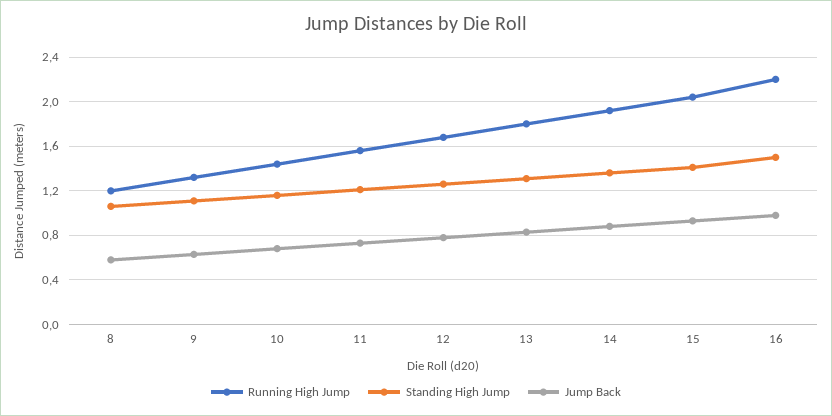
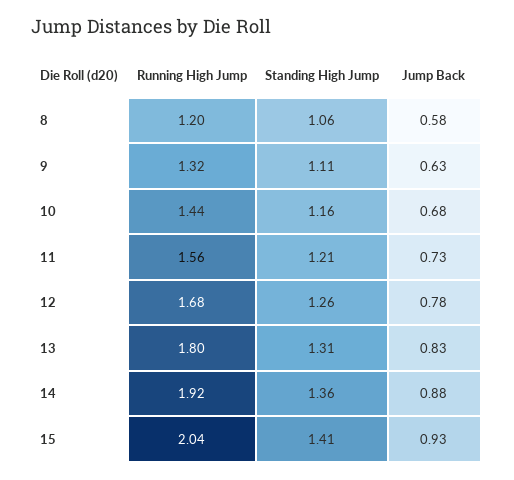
  {
    "Running High Jump": {
      "8": 1.2,
      "9": 1.32,
      "10": 1.44,
      "11": 1.56,
      "12": 1.68,
      "13": 1.8,
      "14": 1.92,
-     "15": 2.04,
+     "15": 2.04
-     "16": 2.2
    },
    "Standing High Jump": {
      "8": 1.06,
      "9": 1.11,
      "10": 1.16,
      "11": 1.21,
      "12": 1.26,
      "13": 1.31,
      "14": 1.36,
-     "15": 1.41,
+     "15": 1.41
-     "16": 1.5
    },
    "Jump Back": {
      "8": 0.58,
      "9": 0.63,
      "10": 0.68,
      "11": 0.73,
      "12": 0.78,
      "13": 0.83,
      "14": 0.88,
-     "15": 0.93,
+     "15": 0.93
-     "16": 1
    }
  }

